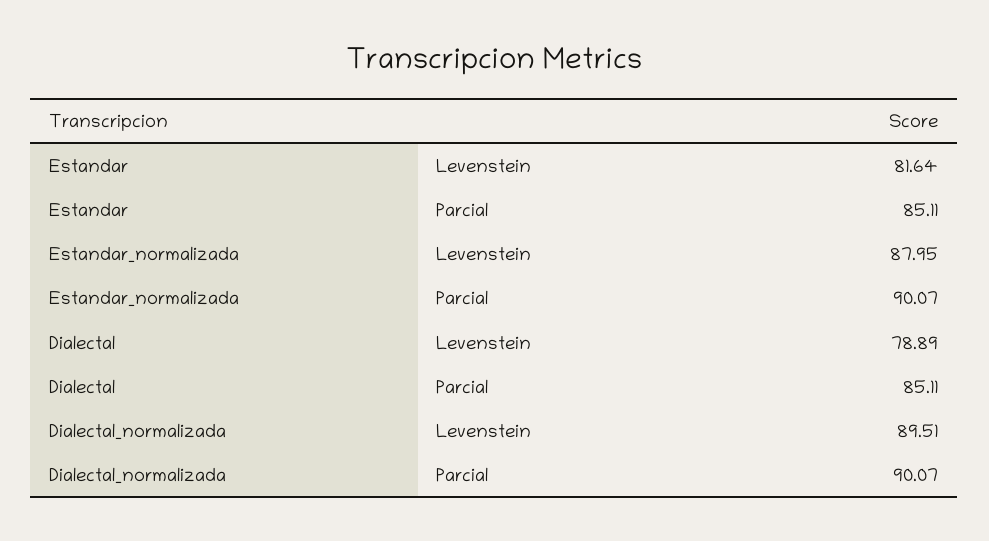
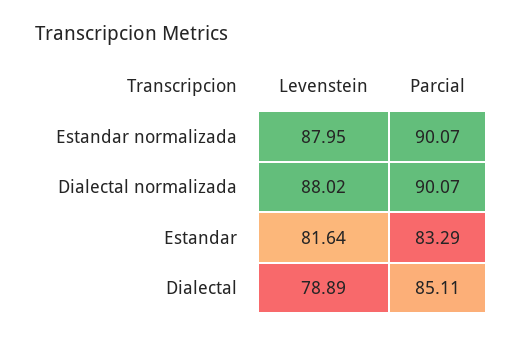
  {
    "Estandar": {
      "Levenstein": 81.64,
-     "Parcial": 85.11
+     "Parcial": 83.29
    },
    "Estandar_normalizada": {
      "Levenstein": 87.95,
      "Parcial": 90.07
    },
    "Dialectal": {
      "Levenstein": 78.89,
      "Parcial": 85.11
    },
    "Dialectal_normalizada": {
-     "Levenstein": 89.51,
+     "Levenstein": 88.02,
      "Parcial": 90.07
    }
  }

